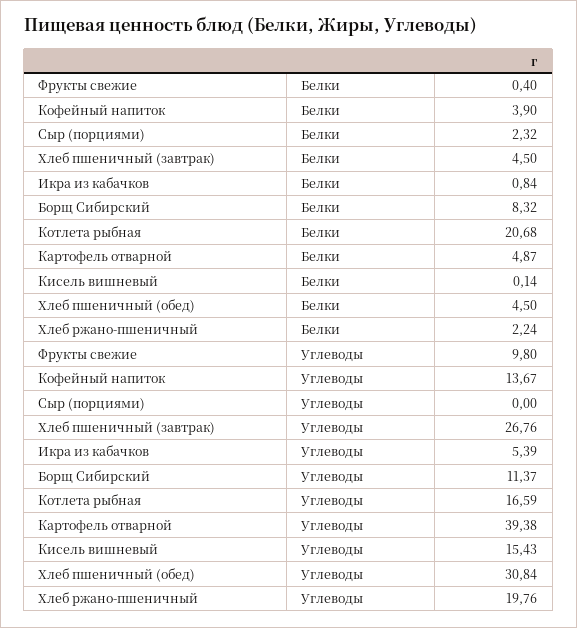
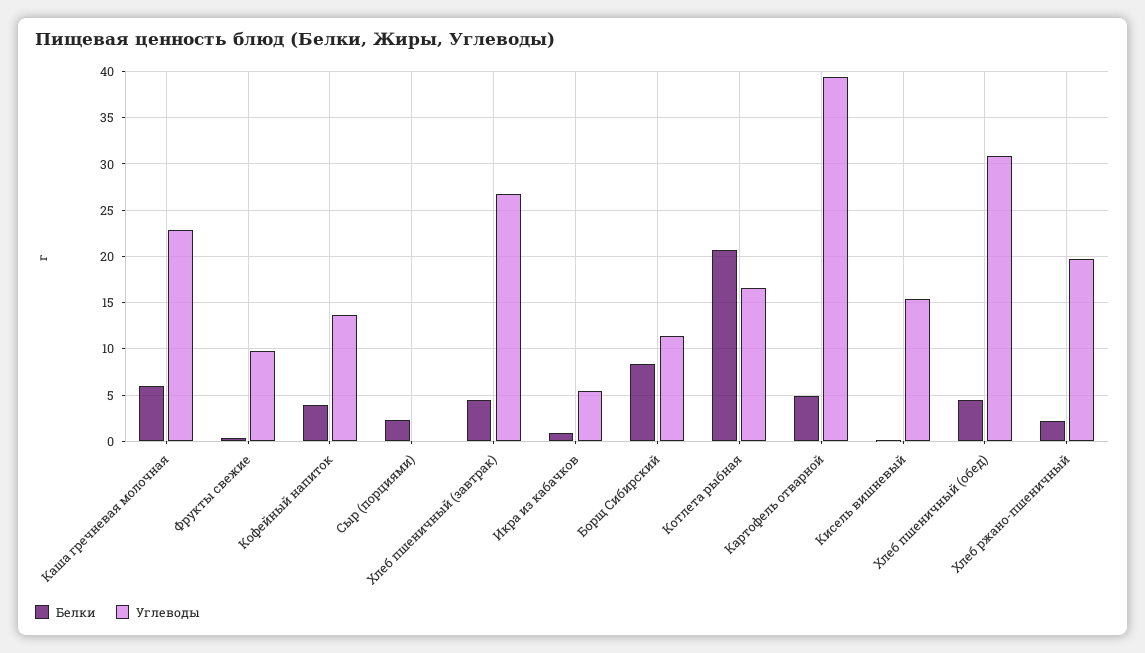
  {
    "Белки": {
      "Фрукты свежие": 0.4,
      "Кофейный напиток": 3.9,
      "Сыр (порциями)": 2.32,
      "Хлеб пшеничный (завтрак)": 4.5,
      "Икра из кабачков": 0.84,
      "Борщ Сибирский": 8.32,
      "Котлета рыбная": 20.68,
      "Картофель отварной": 4.87,
      "Кисель вишневый": 0.14,
      "Хлеб пшеничный (обед)": 4.5,
-     "Хлеб ржано-пшеничный": 2.24
+     "Хлеб ржано-пшеничный": 2.24,
+     "Каша гречневая молочная": 6
    },
    "Углеводы": {
      "Фрукты свежие": 9.8,
      "Кофейный напиток": 13.67,
      "Сыр (порциями)": 0,
      "Хлеб пшеничный (завтрак)": 26.76,
      "Икра из кабачков": 5.39,
      "Борщ Сибирский": 11.37,
      "Котлета рыбная": 16.59,
      "Картофель отварной": 39.38,
      "Кисель вишневый": 15.43,
      "Хлеб пшеничный (обед)": 30.84,
-     "Хлеб ржано-пшеничный": 19.76
+     "Хлеб ржано-пшеничный": 19.76,
+     "Каша гречневая молочная": 23
    }
  }

